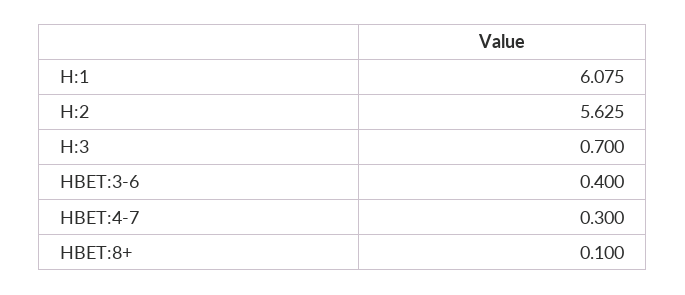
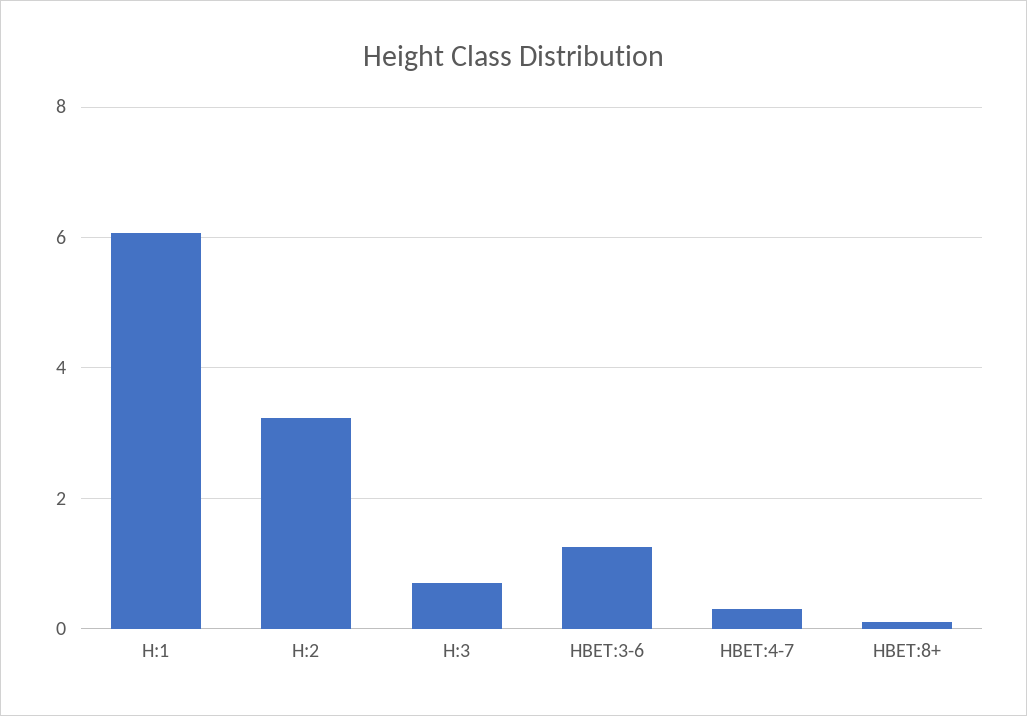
  {
    "H:1": 6.075,
-   "H:2": 5.625,
+   "H:2": 3.2,
    "H:3": 0.7,
-   "HBET:3-6": 0.4,
+   "HBET:3-6": 1.2,
    "HBET:4-7": 0.3,
    "HBET:8+": 0.1
  }

